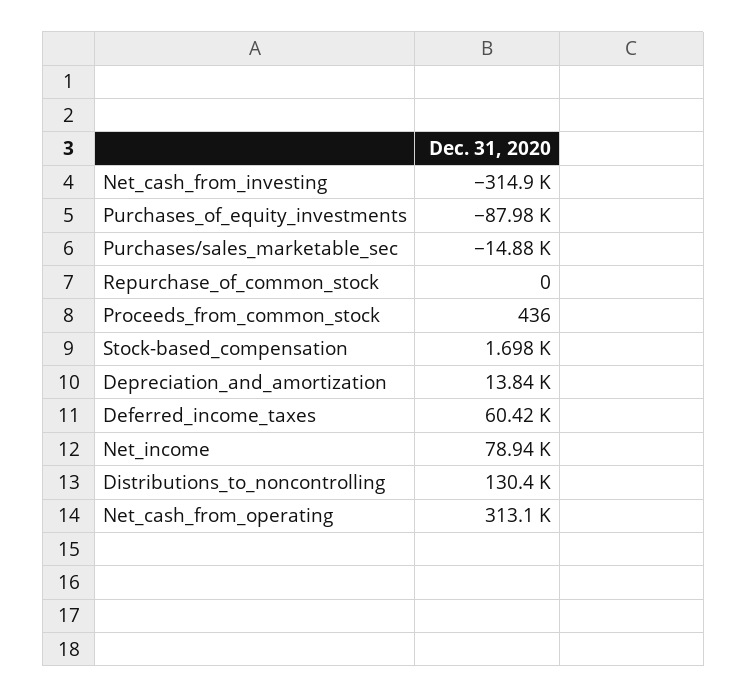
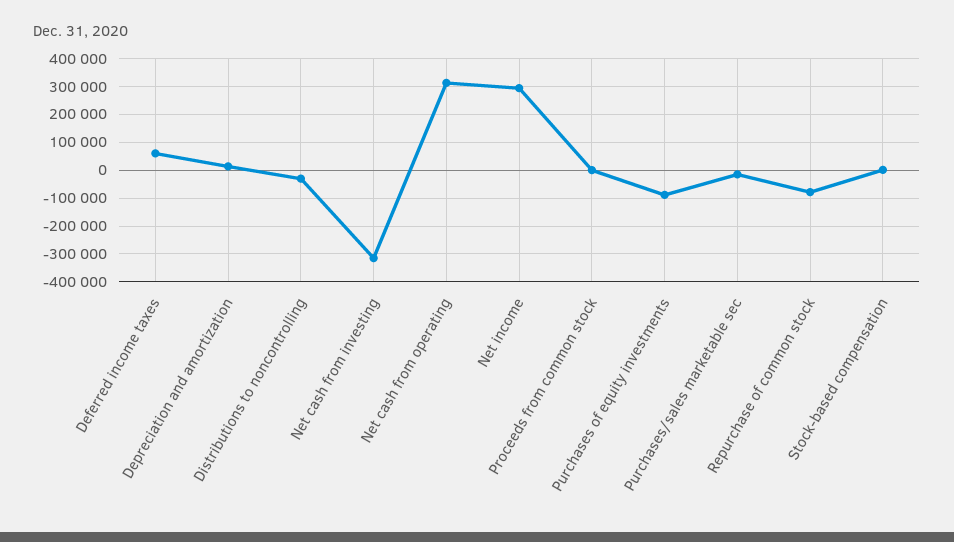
  {
    "Net_cash_from_investing": -314900,
    "Purchases_of_equity_investments": -87980,
    "Purchases/sales_marketable_sec": -14880,
-   "Repurchase_of_common_stock": 0,
+   "Repurchase_of_common_stock": -75000,
    "Proceeds_from_common_stock": 436,
    "Stock-based_compensation": 1698,
    "Depreciation_and_amortization": 13840,
    "Deferred_income_taxes": 60420,
-   "Net_income": 78940,
+   "Net_income": 300000,
-   "Distributions_to_noncontrolling": 130400,
+   "Distributions_to_noncontrolling": -25000,
    "Net_cash_from_operating": 313100
  }

